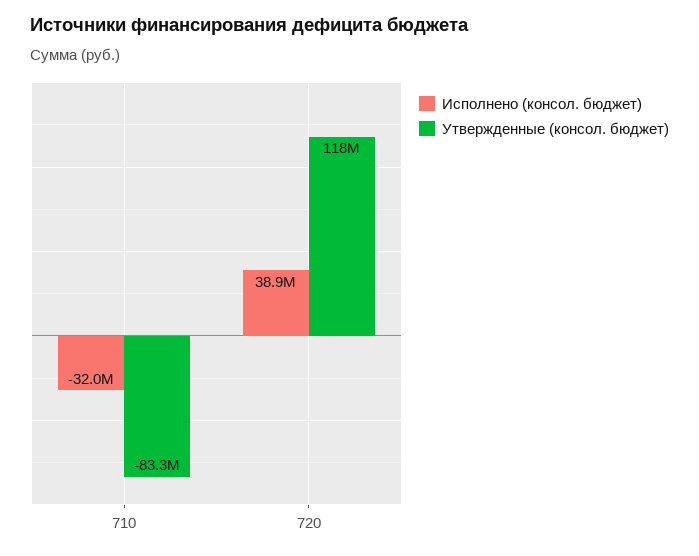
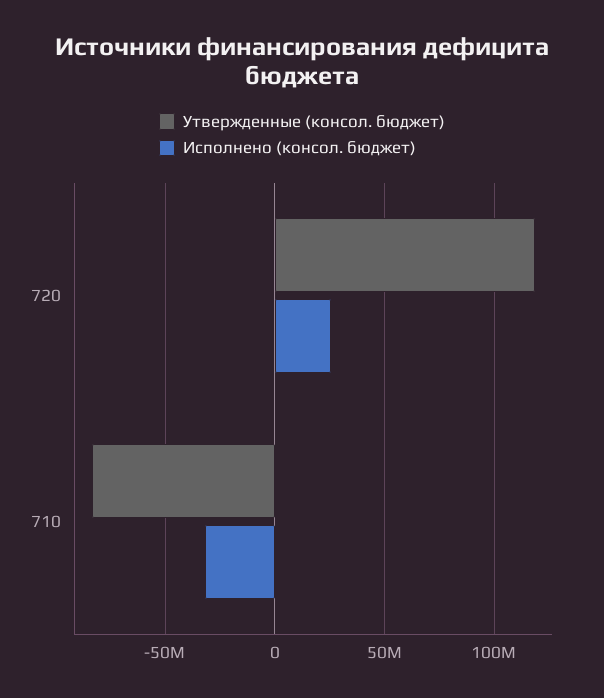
  {
    "Исполнено (консол. бюджет)": {
      "710": -32000000,
-     "720": 38900000
+     "720": 25000000
    },
    "Утвержденные (консол. бюджет)": {
      "710": -83300000,
      "720": 118000000
    }
  }

